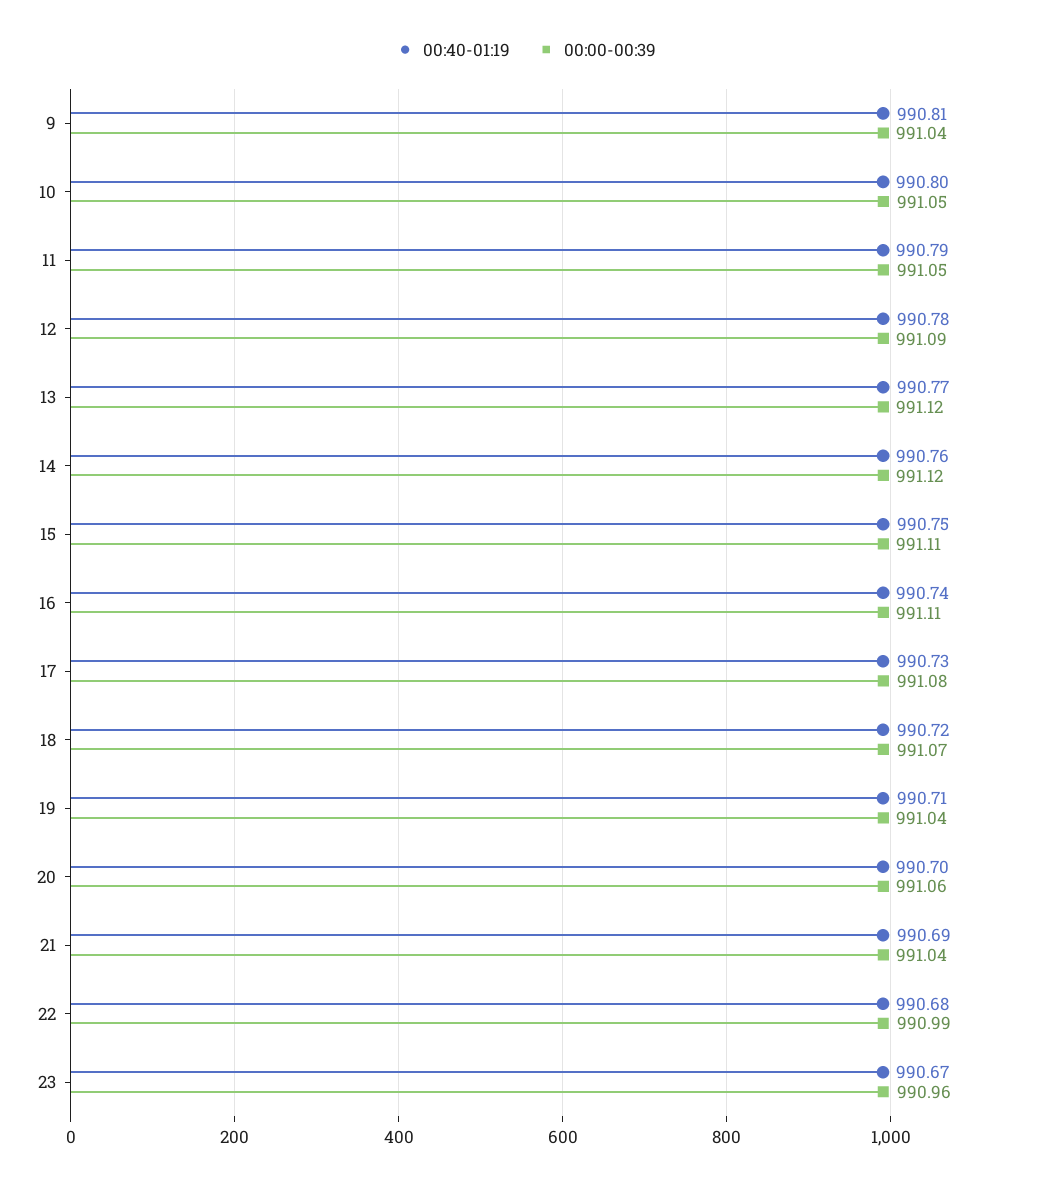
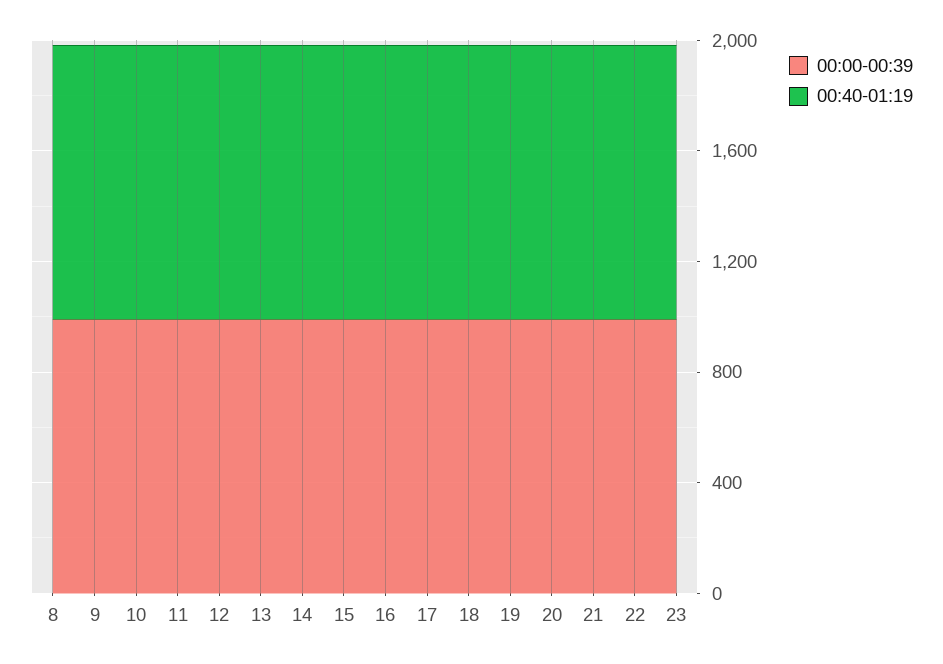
  {
    "00:40-01:19": {
      "9": 990.81,
      "10": 990.8,
      "11": 990.79,
      "12": 990.78,
      "13": 990.77,
      "14": 990.76,
      "15": 990.75,
      "16": 990.74,
      "17": 990.73,
      "18": 990.72,
      "19": 990.71,
      "20": 990.7,
      "21": 990.69,
      "22": 990.68,
-     "23": 990.67
+     "23": 990.67,
+     "8": 1000
    },
    "00:00-00:39": {
      "9": 991.04,
      "10": 991.05,
      "11": 991.05,
      "12": 991.09,
      "13": 991.12,
      "14": 991.12,
      "15": 991.11,
      "16": 991.11,
      "17": 991.08,
      "18": 991.07,
      "19": 991.04,
      "20": 991.06,
      "21": 991.04,
      "22": 990.99,
-     "23": 990.96
+     "23": 990.96,
+     "8": 1000
    }
  }

